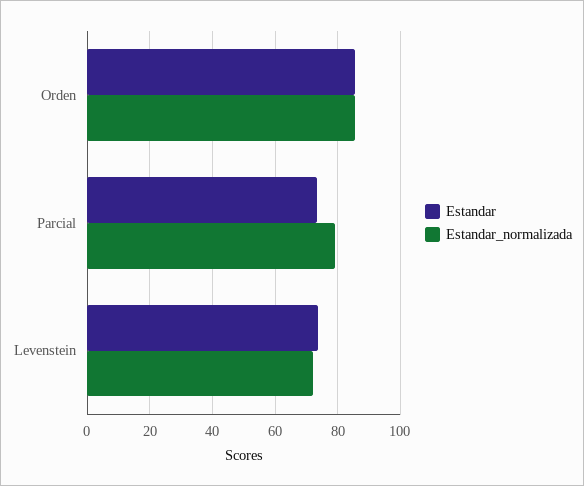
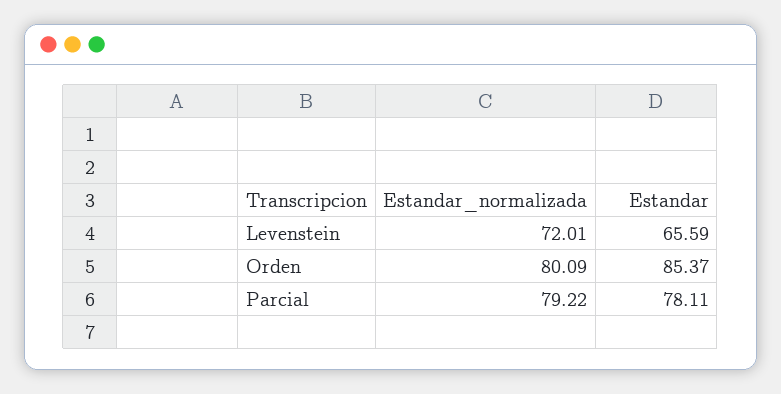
  {
    "Estandar": {
      "Orden": 85.37,
-     "Parcial": 74,
+     "Parcial": 78.11,
-     "Levenstein": 74
+     "Levenstein": 65.59
    },
    "Estandar_normalizada": {
-     "Orden": 86,
+     "Orden": 80.09,
      "Parcial": 79.22,
      "Levenstein": 72.01
    }
  }

